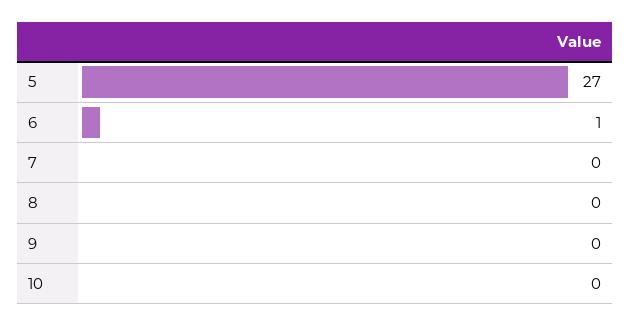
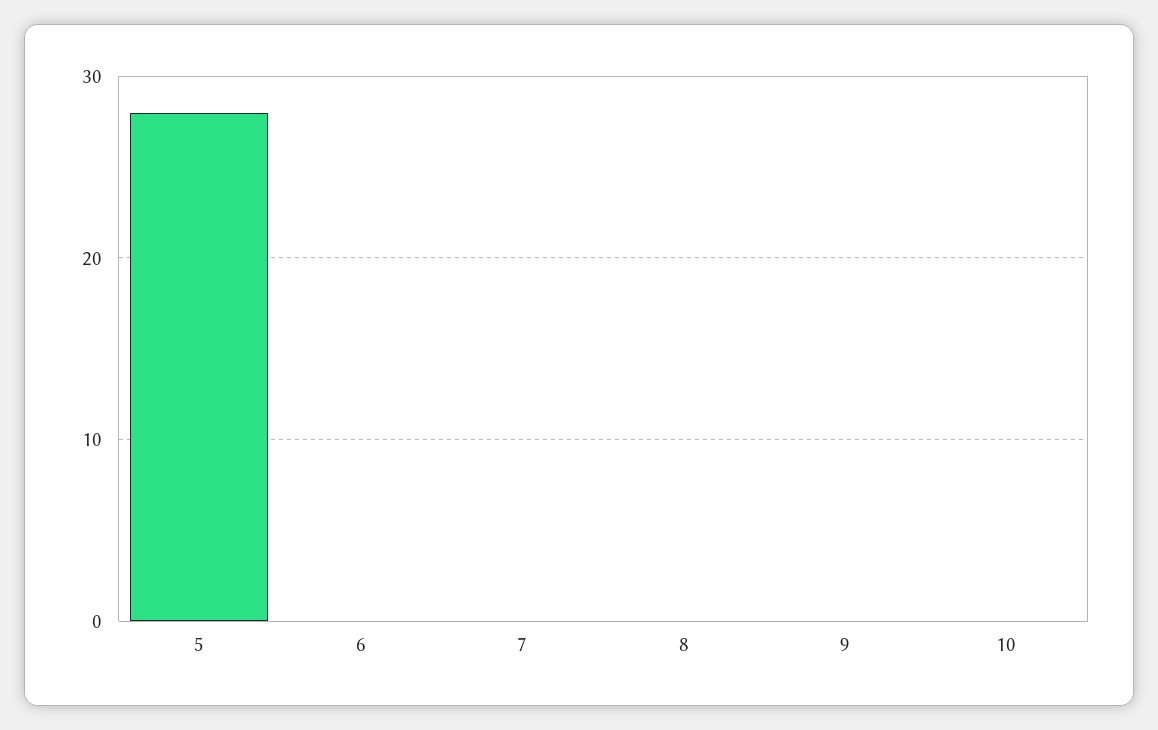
  {
-   "5": 27,
+   "5": 28,
-   "6": 1,
+   "6": 0,
    "7": 0,
    "8": 0,
    "9": 0,
    "10": 0
  }

